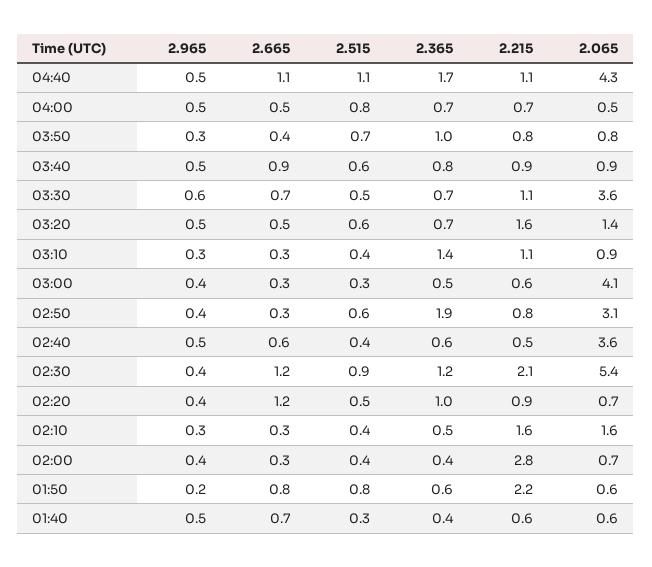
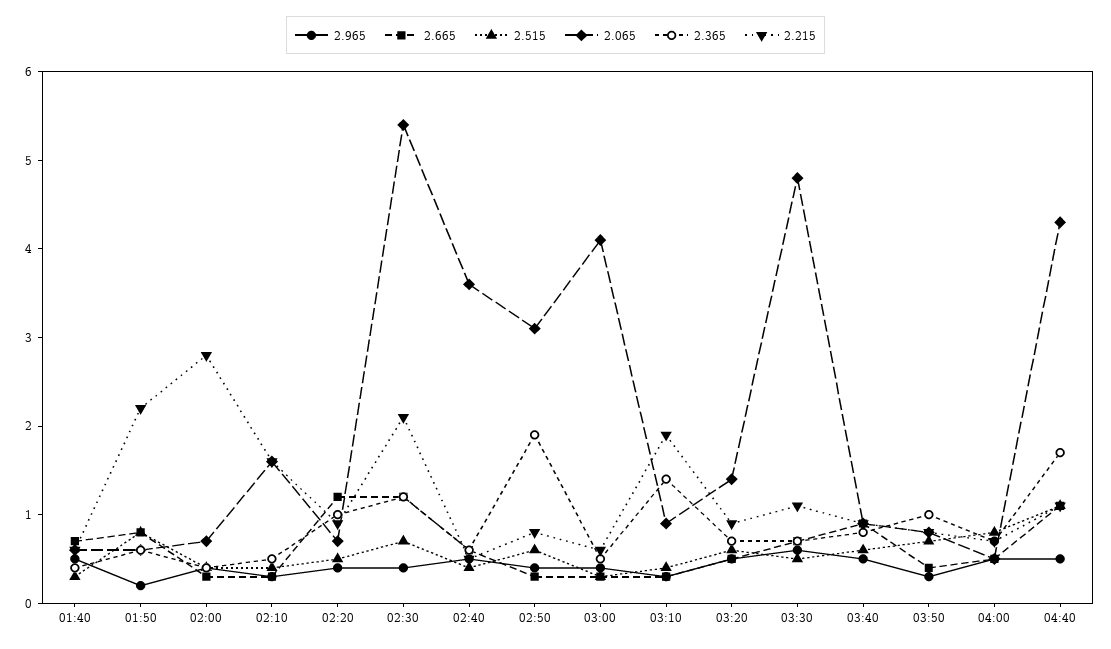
  {
    "2.965": {
      "04:40": 0.5,
      "04:00": 0.5,
      "03:50": 0.3,
      "03:40": 0.5,
      "03:30": 0.6,
      "03:20": 0.5,
      "03:10": 0.3,
      "03:00": 0.4,
      "02:50": 0.4,
      "02:40": 0.5,
      "02:30": 0.4,
      "02:20": 0.4,
      "02:10": 0.3,
      "02:00": 0.4,
      "01:50": 0.2,
      "01:40": 0.5
    },
    "2.665": {
      "04:40": 1.1,
      "04:00": 0.5,
      "03:50": 0.4,
      "03:40": 0.9,
      "03:30": 0.7,
      "03:20": 0.5,
      "03:10": 0.3,
      "03:00": 0.3,
      "02:50": 0.3,
      "02:40": 0.6,
      "02:30": 1.2,
      "02:20": 1.2,
      "02:10": 0.3,
      "02:00": 0.3,
      "01:50": 0.8,
      "01:40": 0.7
    },
    "2.515": {
      "04:40": 1.1,
      "04:00": 0.8,
      "03:50": 0.7,
      "03:40": 0.6,
      "03:30": 0.5,
      "03:20": 0.6,
      "03:10": 0.4,
      "03:00": 0.3,
      "02:50": 0.6,
      "02:40": 0.4,
-     "02:30": 0.9,
+     "02:30": 0.7,
      "02:20": 0.5,
      "02:10": 0.4,
      "02:00": 0.4,
      "01:50": 0.8,
      "01:40": 0.3
    },
    "2.365": {
      "04:40": 1.7,
      "04:00": 0.7,
      "03:50": 1,
      "03:40": 0.8,
      "03:30": 0.7,
      "03:20": 0.7,
      "03:10": 1.4,
      "03:00": 0.5,
      "02:50": 1.9,
      "02:40": 0.6,
      "02:30": 1.2,
      "02:20": 1,
      "02:10": 0.5,
      "02:00": 0.4,
      "01:50": 0.6,
      "01:40": 0.4
    },
    "2.215": {
      "04:40": 1.1,
      "04:00": 0.7,
      "03:50": 0.8,
      "03:40": 0.9,
      "03:30": 1.1,
-     "03:20": 1.6,
+     "03:20": 0.9,
-     "03:10": 1.1,
+     "03:10": 1.9,
      "03:00": 0.6,
      "02:50": 0.8,
      "02:40": 0.5,
      "02:30": 2.1,
      "02:20": 0.9,
      "02:10": 1.6,
      "02:00": 2.8,
      "01:50": 2.2,
      "01:40": 0.6
    },
    "2.065": {
      "04:40": 4.3,
      "04:00": 0.5,
      "03:50": 0.8,
      "03:40": 0.9,
-     "03:30": 3.6,
+     "03:30": 4.8,
      "03:20": 1.4,
      "03:10": 0.9,
      "03:00": 4.1,
      "02:50": 3.1,
      "02:40": 3.6,
      "02:30": 5.4,
      "02:20": 0.7,
      "02:10": 1.6,
      "02:00": 0.7,
      "01:50": 0.6,
      "01:40": 0.6
    }
  }

